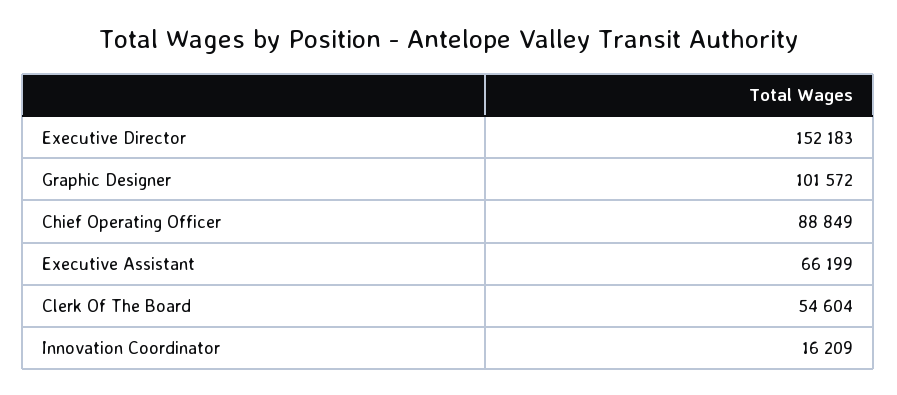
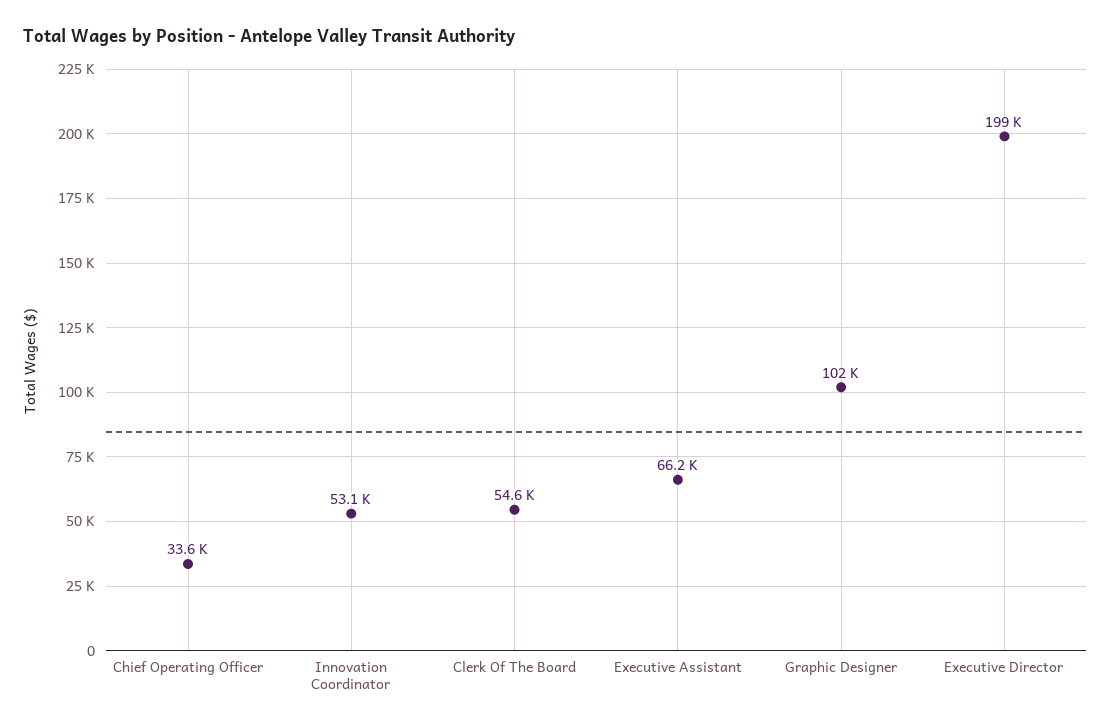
  {
-   "Executive Director": 152183,
+   "Executive Director": 199000,
    "Graphic Designer": 101572,
-   "Chief Operating Officer": 88849,
+   "Chief Operating Officer": 33600,
    "Executive Assistant": 66199,
    "Clerk Of The Board": 54604,
-   "Innovation Coordinator": 16209
+   "Innovation Coordinator": 53100
  }

